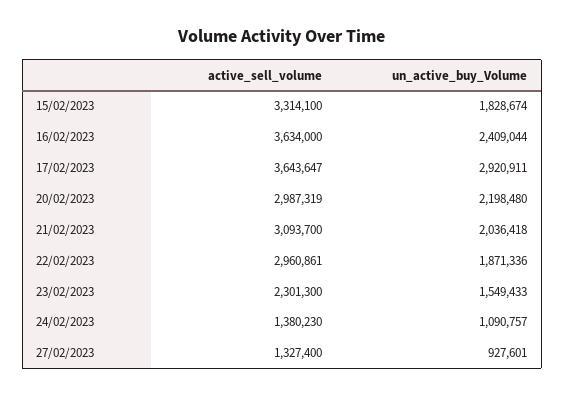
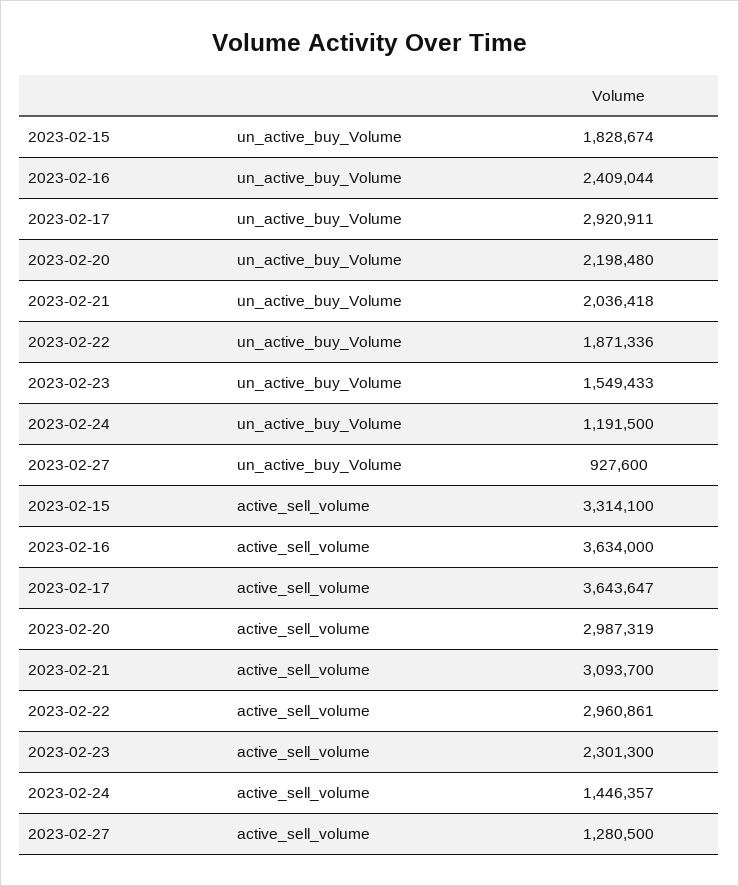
  {
    "active_sell_volume": {
      "15/02/2023": 3314100,
      "16/02/2023": 3634000,
      "17/02/2023": 3643647,
      "20/02/2023": 2987319,
      "21/02/2023": 3093700,
      "22/02/2023": 2960861,
      "23/02/2023": 2301300,
-     "24/02/2023": 1380230,
+     "24/02/2023": 1446357,
-     "27/02/2023": 1327400
+     "27/02/2023": 1280500
    },
    "un_active_buy_Volume": {
      "15/02/2023": 1828674,
      "16/02/2023": 2409044,
      "17/02/2023": 2920911,
      "20/02/2023": 2198480,
      "21/02/2023": 2036418,
      "22/02/2023": 1871336,
      "23/02/2023": 1549433,
-     "24/02/2023": 1090757,
+     "24/02/2023": 1191500,
-     "27/02/2023": 927601
+     "27/02/2023": 927600
    }
  }

